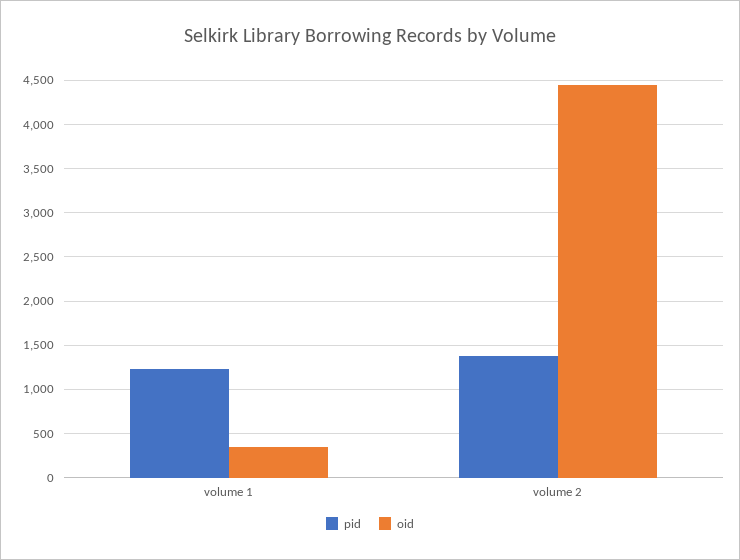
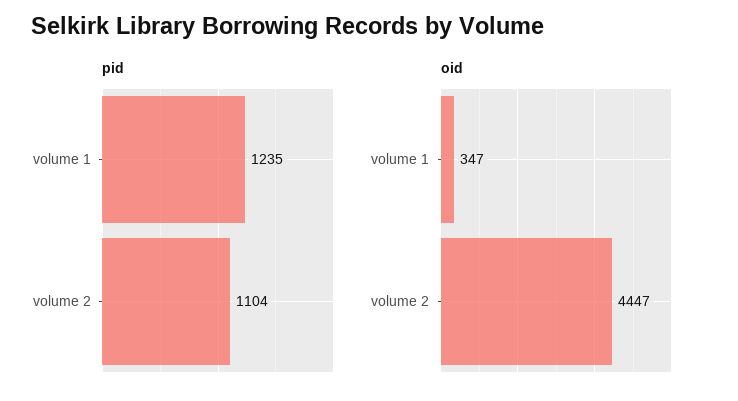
  {
    "pid": {
      "volume 1": 1235,
-     "volume 2": 1400
+     "volume 2": 1104
    },
    "oid": {
      "volume 1": 347,
      "volume 2": 4447
    }
  }

